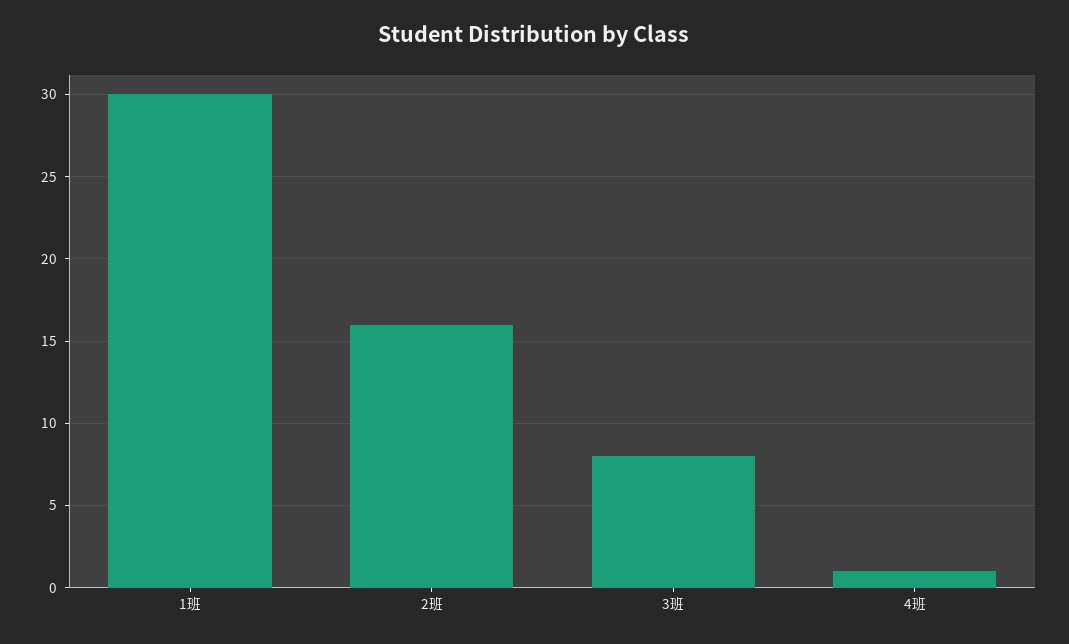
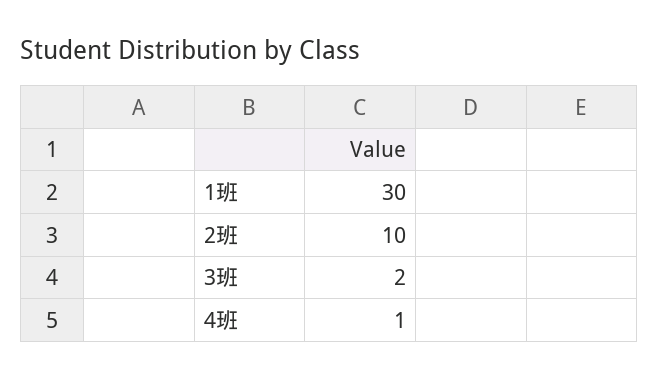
  {
    "1班": 30,
-   "2班": 16,
+   "2班": 10,
-   "3班": 8,
+   "3班": 2,
    "4班": 1
  }

